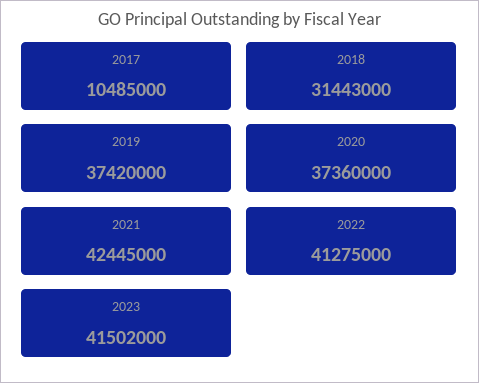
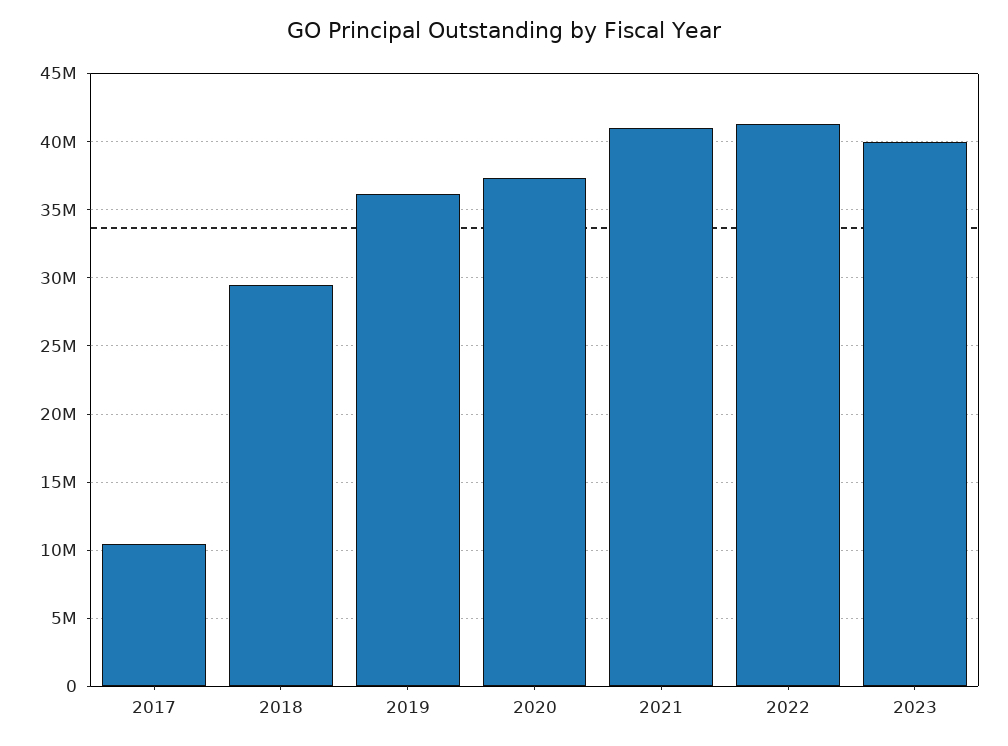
  {
    "2017": 10485000,
-   "2018": 31443000,
+   "2018": 29500000,
-   "2019": 37420000,
+   "2019": 36000000,
    "2020": 37360000,
-   "2021": 42445000,
+   "2021": 41000000,
    "2022": 41275000,
-   "2023": 41502000
+   "2023": 40000000
  }

